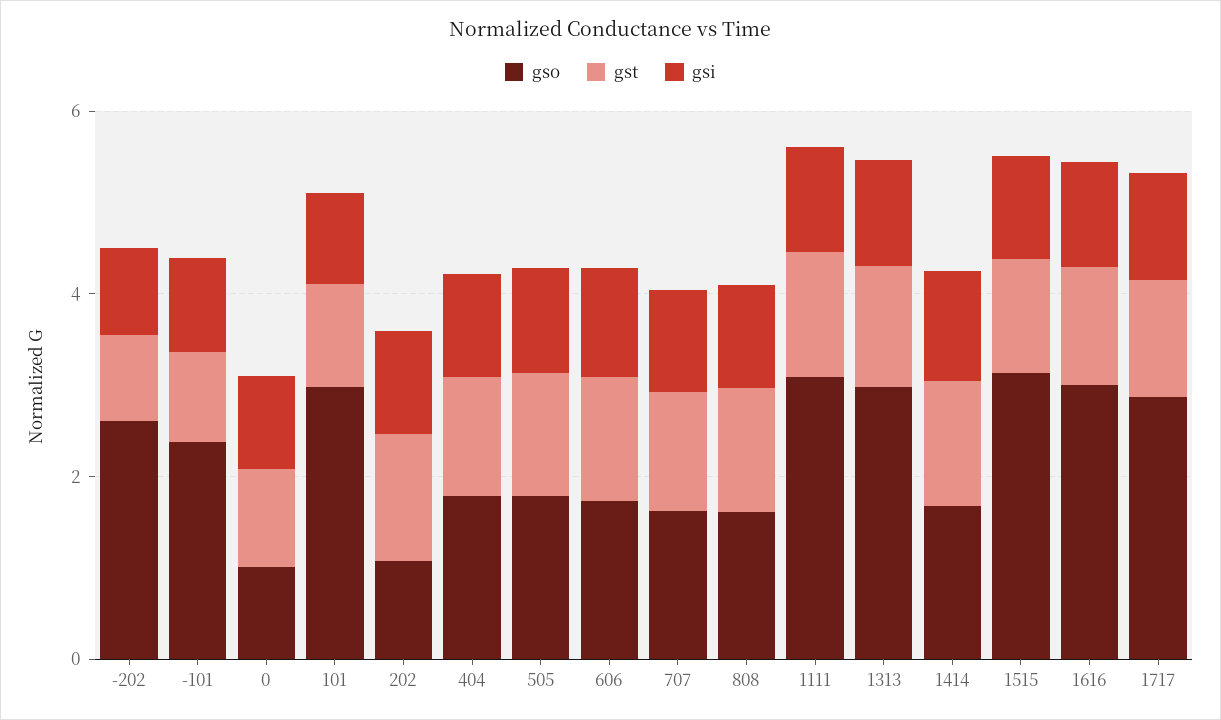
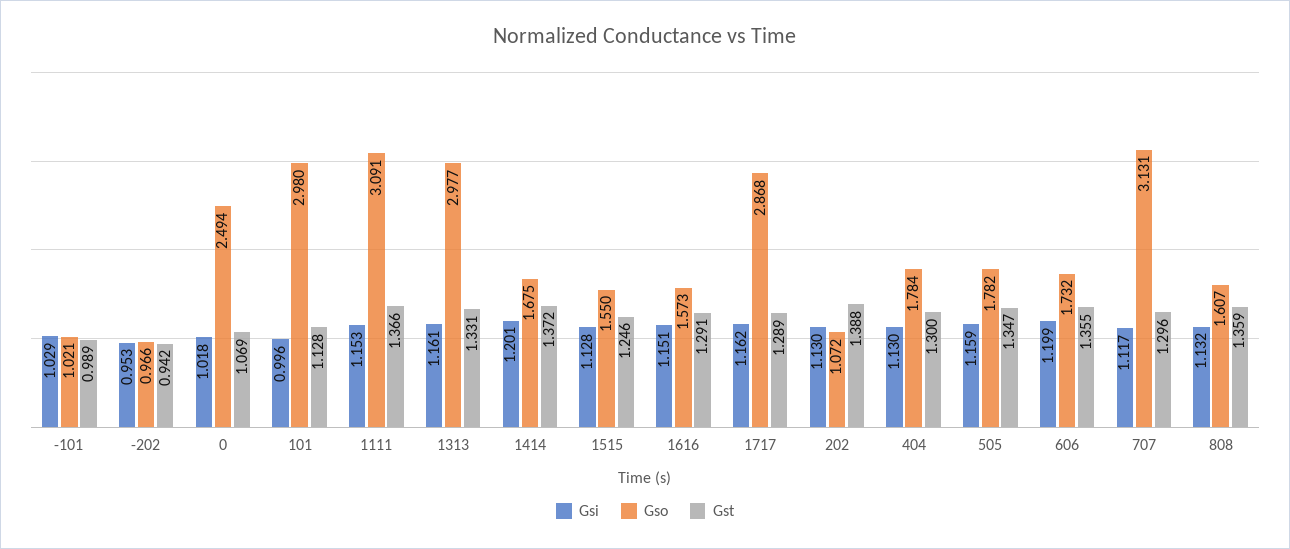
  {
    "gso": {
-     "-202": 2.5,
+     "-202": 0.966,
-     "-101": 2.5,
+     "-101": 1.021,
-     "0": 1,
+     "0": 2.494,
      "101": 2.98,
      "202": 1.072,
      "404": 1.784,
      "505": 1.782,
      "606": 1.732,
-     "707": 1.5,
+     "707": 3.131,
      "808": 1.607,
      "1111": 3.091,
      "1313": 2.977,
      "1414": 1.675,
-     "1515": 3,
+     "1515": 1.55,
-     "1616": 3,
+     "1616": 1.573,
      "1717": 2.868
    },
    "gst": {
      "-202": 0.942,
      "-101": 0.989,
      "0": 1.069,
      "101": 1.128,
      "202": 1.388,
      "404": 1.3,
      "505": 1.347,
      "606": 1.355,
      "707": 1.296,
      "808": 1.359,
      "1111": 1.366,
      "1313": 1.331,
      "1414": 1.372,
      "1515": 1.246,
      "1616": 1.291,
      "1717": 1.289
    },
    "gsi": {
      "-202": 0.953,
      "-101": 1.029,
      "0": 1.018,
      "101": 0.996,
      "202": 1.13,
      "404": 1.13,
      "505": 1.159,
      "606": 1.199,
      "707": 1.117,
      "808": 1.132,
      "1111": 1.153,
      "1313": 1.161,
      "1414": 1.201,
      "1515": 1.128,
      "1616": 1.151,
      "1717": 1.162
    }
  }

